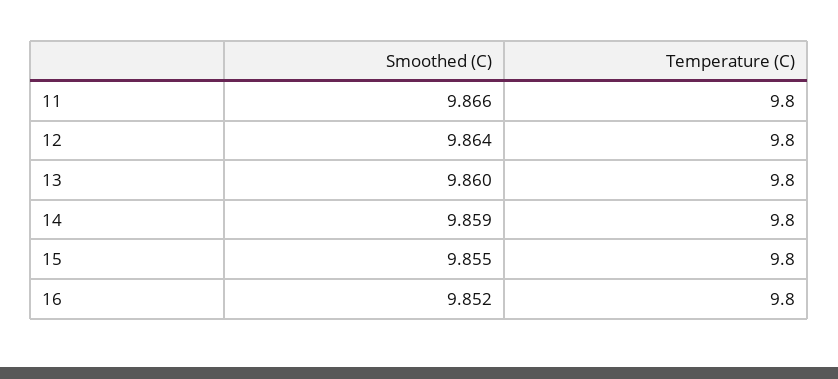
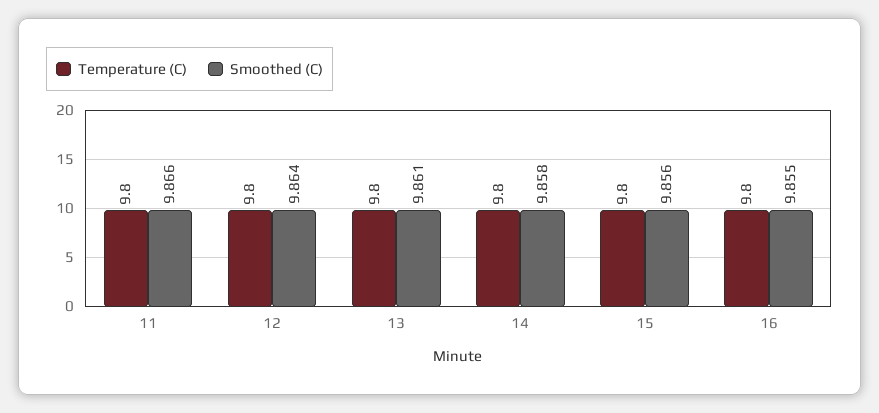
  {
    "Smoothed (C)": {
      "11": 9.866,
      "12": 9.864,
-     "13": 9.86,
+     "13": 9.861,
-     "14": 9.859,
+     "14": 9.858,
-     "15": 9.855,
+     "15": 9.856,
-     "16": 9.852
+     "16": 9.855
    },
    "Temperature (C)": {
      "11": 9.8,
      "12": 9.8,
      "13": 9.8,
      "14": 9.8,
      "15": 9.8,
      "16": 9.8
    }
  }

